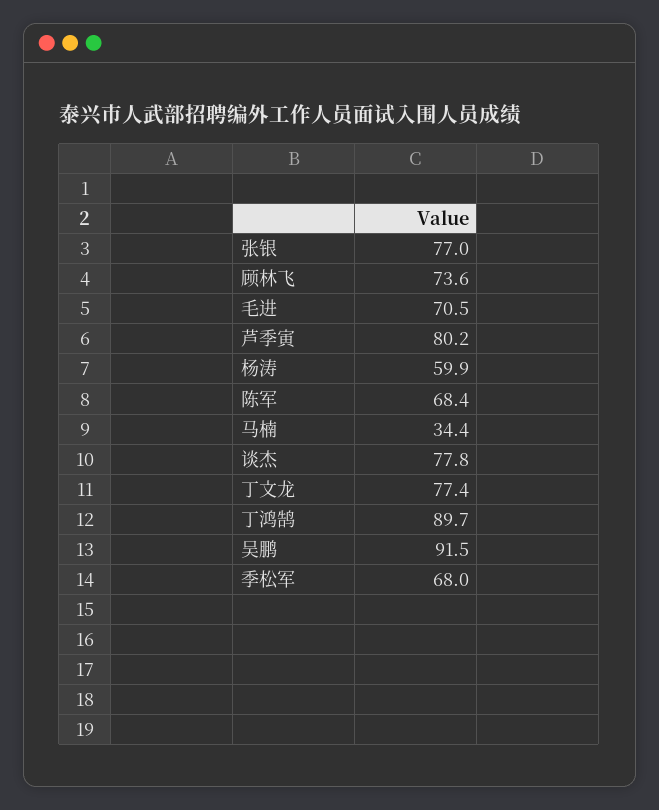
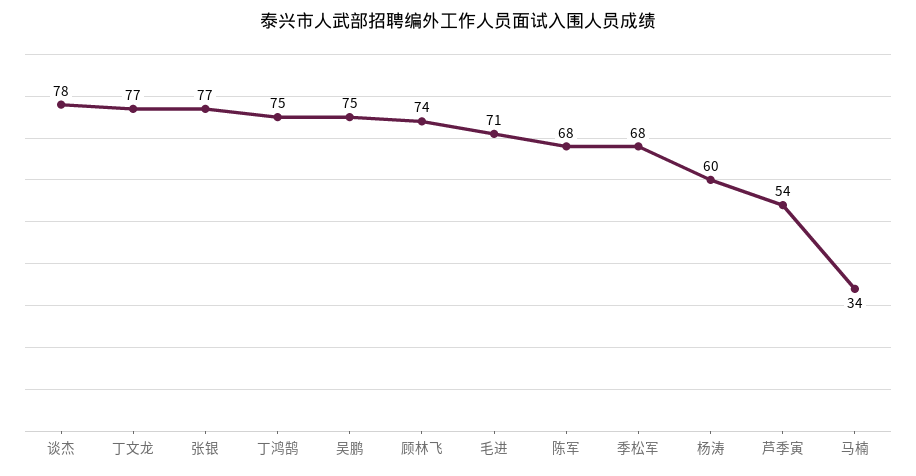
  {
    "张银": 77,
    "顾林飞": 73.6,
    "毛进": 70.5,
-   "芦季寅": 80.2,
+   "芦季寅": 54,
    "杨涛": 59.9,
    "陈军": 68.4,
    "马楠": 34.4,
    "谈杰": 77.8,
    "丁文龙": 77.4,
-   "丁鸿鹄": 89.7,
+   "丁鸿鹄": 75,
-   "吴鹏": 91.5,
+   "吴鹏": 75,
    "季松军": 68
  }

